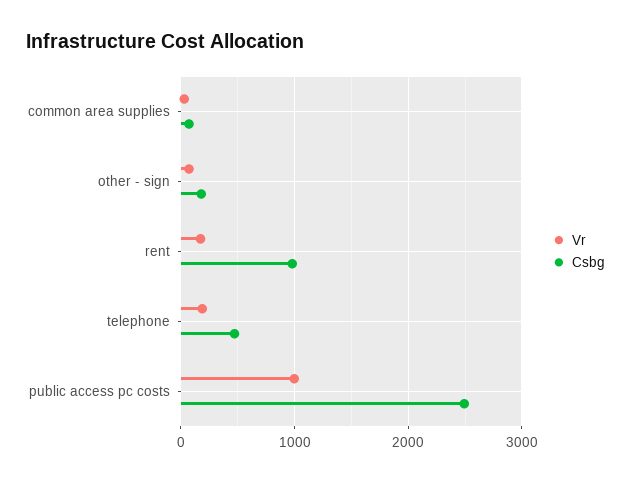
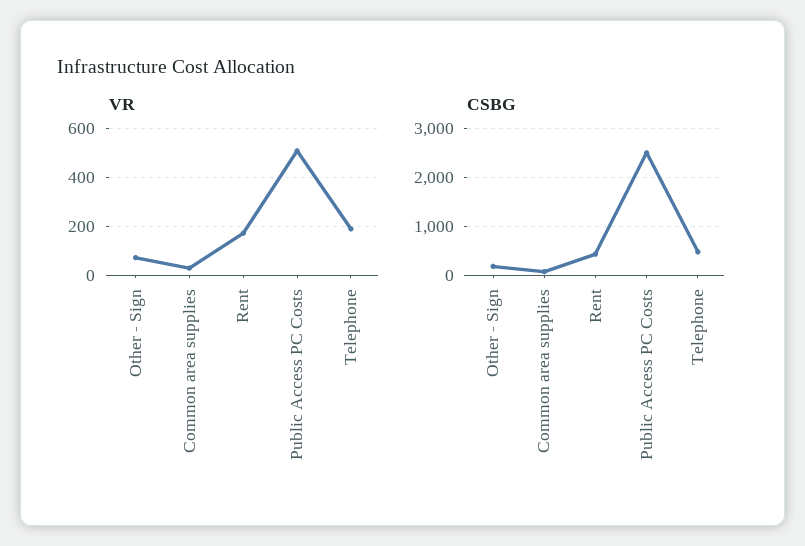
  {
    "Vr": {
      "common area supplies": 25,
      "other - sign": 75,
      "rent": 175,
      "telephone": 200,
-     "public access pc costs": 1000
+     "public access pc costs": 500
    },
    "Csbg": {
      "common area supplies": 100,
      "other - sign": 200,
-     "rent": 1000,
+     "rent": 400,
      "telephone": 500,
      "public access pc costs": 2500
    }
  }

